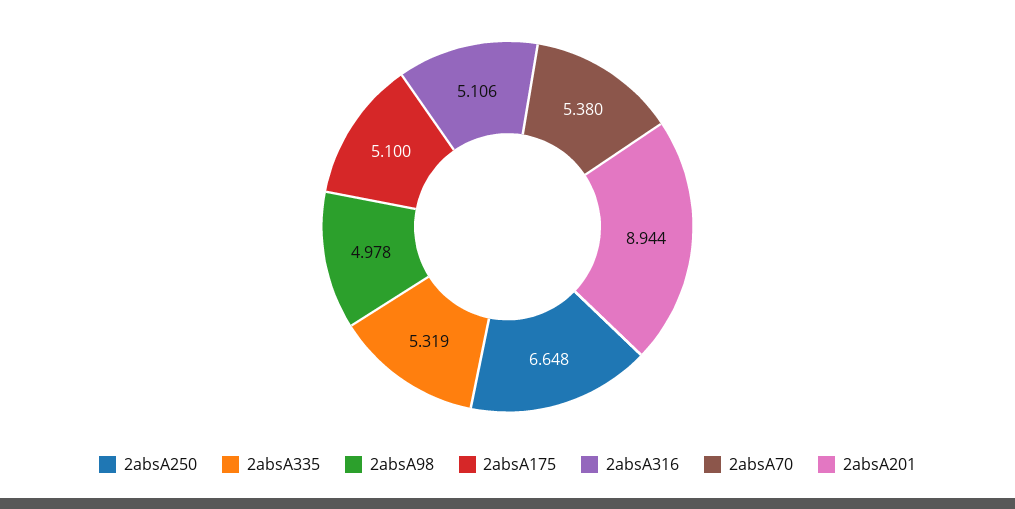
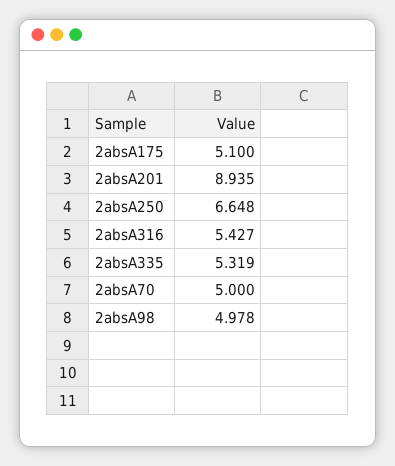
  {
    "2absA250": 6.648,
    "2absA335": 5.319,
    "2absA98": 4.978,
    "2absA175": 5.1,
-   "2absA316": 5.106,
+   "2absA316": 5.427,
-   "2absA70": 5.38,
+   "2absA70": 5,
-   "2absA201": 8.944
+   "2absA201": 8.935
  }

